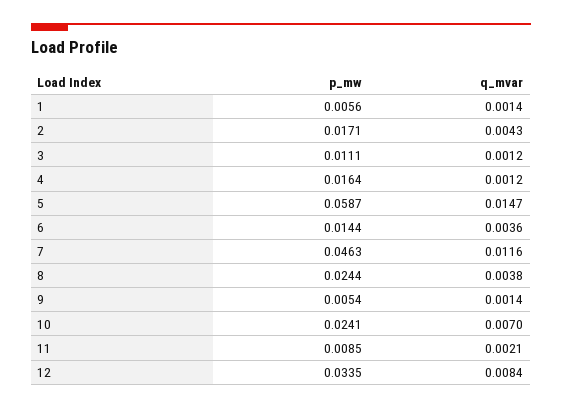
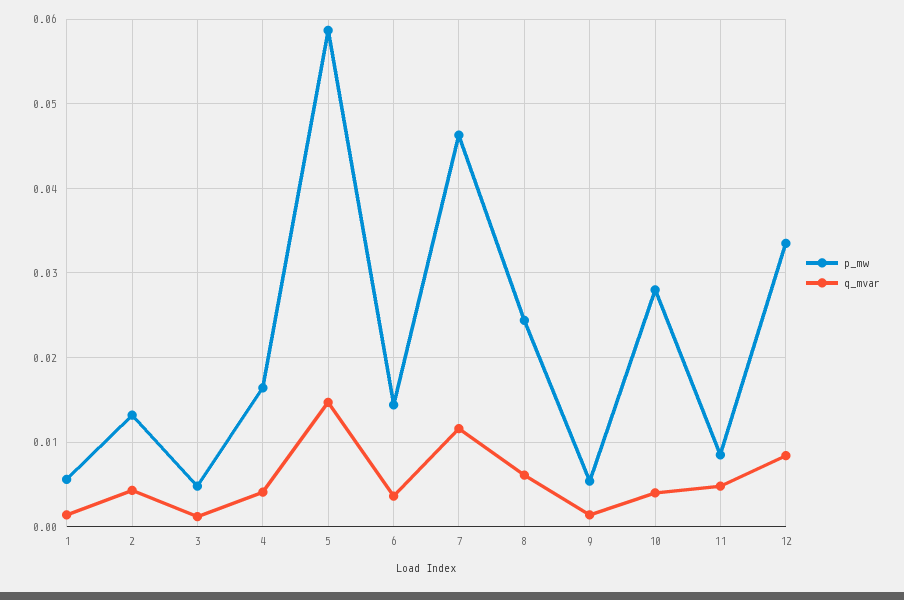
  {
    "p_mw": {
      "1": 0.0056,
-     "2": 0.0171,
+     "2": 0.013,
-     "3": 0.0111,
+     "3": 0.005,
      "4": 0.0164,
      "5": 0.0587,
      "6": 0.0144,
      "7": 0.0463,
      "8": 0.0244,
      "9": 0.0054,
-     "10": 0.0241,
+     "10": 0.028,
      "11": 0.0085,
      "12": 0.0335
    },
    "q_mvar": {
      "1": 0.0014,
      "2": 0.0043,
      "3": 0.0012,
-     "4": 0.0012,
+     "4": 0.004,
      "5": 0.0147,
      "6": 0.0036,
      "7": 0.0116,
-     "8": 0.0038,
+     "8": 0.006,
      "9": 0.0014,
-     "10": 0.007,
+     "10": 0.004,
-     "11": 0.0021,
+     "11": 0.005,
      "12": 0.0084
    }
  }

